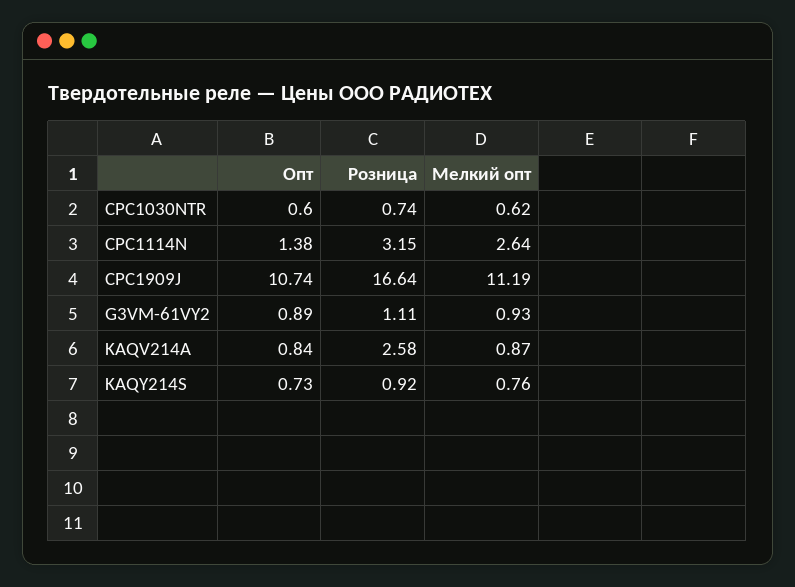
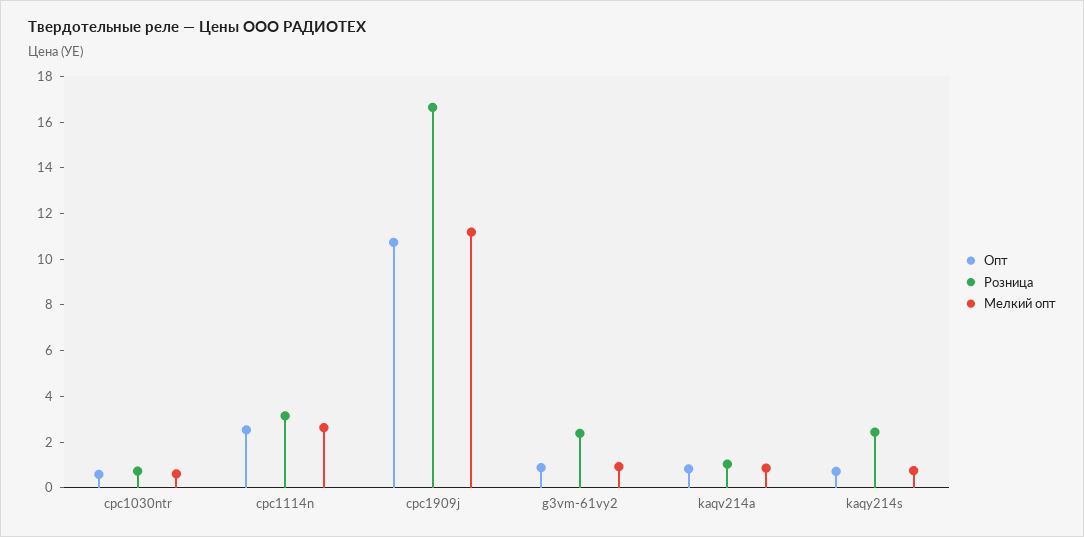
  {
    "Опт": {
      "CPC1030NTR": 0.6,
-     "CPC1114N": 1.38,
+     "CPC1114N": 2.5,
      "CPC1909J": 10.74,
      "G3VM-61VY2": 0.89,
      "KAQV214A": 0.84,
      "KAQY214S": 0.73
    },
    "Розница": {
      "CPC1030NTR": 0.74,
      "CPC1114N": 3.15,
      "CPC1909J": 16.64,
-     "G3VM-61VY2": 1.11,
+     "G3VM-61VY2": 2.5,
-     "KAQV214A": 2.58,
+     "KAQV214A": 1,
-     "KAQY214S": 0.92
+     "KAQY214S": 2.5
    },
    "Мелкий опт": {
      "CPC1030NTR": 0.62,
      "CPC1114N": 2.64,
      "CPC1909J": 11.19,
      "G3VM-61VY2": 0.93,
      "KAQV214A": 0.87,
      "KAQY214S": 0.76
    }
  }

